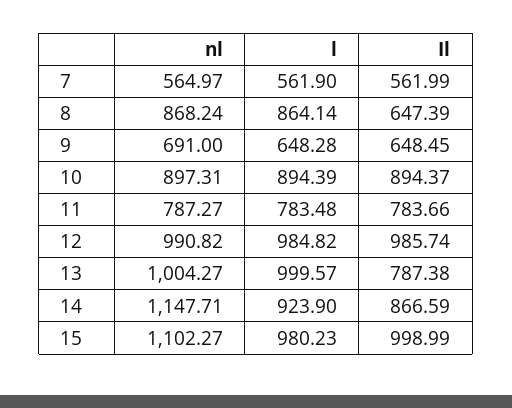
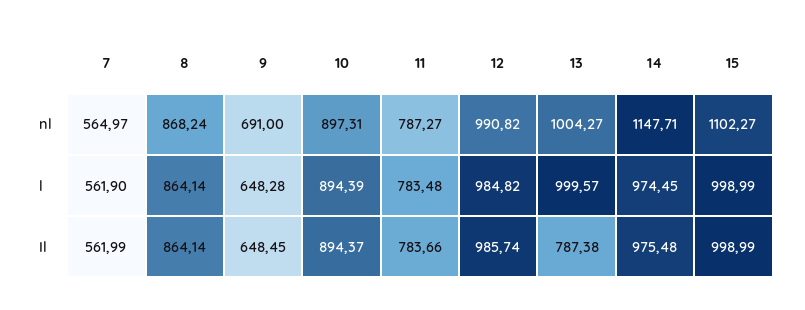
  {
    "nl": {
      "7": 564.97,
      "8": 868.24,
      "9": 691,
      "10": 897.31,
      "11": 787.27,
      "12": 990.82,
      "13": 1004.27,
      "14": 1147.71,
      "15": 1102.27
    },
    "l": {
      "7": 561.9,
      "8": 864.14,
      "9": 648.28,
      "10": 894.39,
      "11": 783.48,
      "12": 984.82,
      "13": 999.57,
-     "14": 923.9,
+     "14": 974.45,
-     "15": 980.23
+     "15": 998.99
    },
    "Il": {
      "7": 561.99,
-     "8": 647.39,
+     "8": 864.14,
      "9": 648.45,
      "10": 894.37,
      "11": 783.66,
      "12": 985.74,
      "13": 787.38,
-     "14": 866.59,
+     "14": 975.48,
      "15": 998.99
    }
  }

